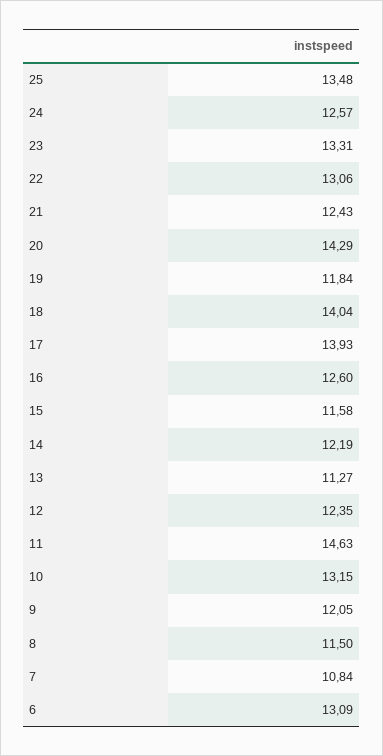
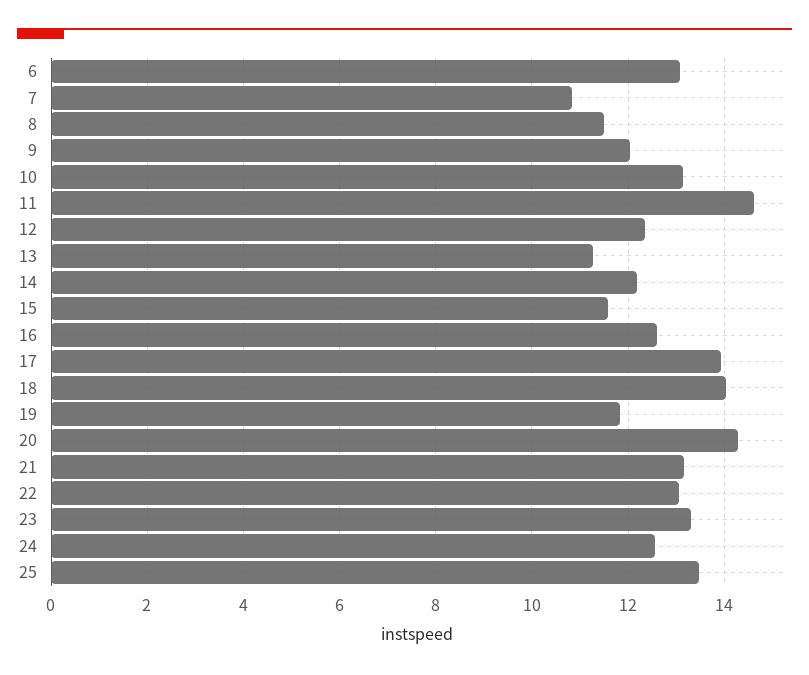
  {
    "25": 13.48,
    "24": 12.57,
    "23": 13.31,
    "22": 13.06,
-   "21": 12.43,
+   "21": 13.2,
    "20": 14.29,
    "19": 11.84,
    "18": 14.04,
    "17": 13.93,
    "16": 12.6,
    "15": 11.58,
    "14": 12.19,
    "13": 11.27,
    "12": 12.35,
    "11": 14.63,
    "10": 13.15,
    "9": 12.05,
    "8": 11.5,
    "7": 10.84,
    "6": 13.09
  }

